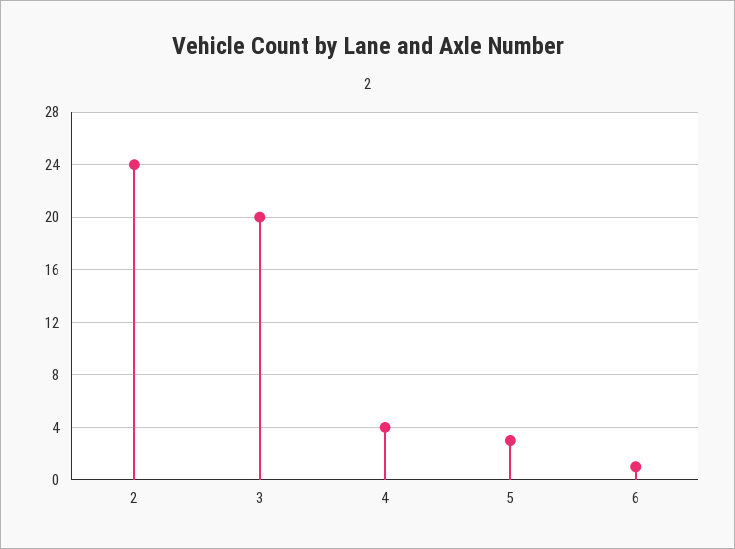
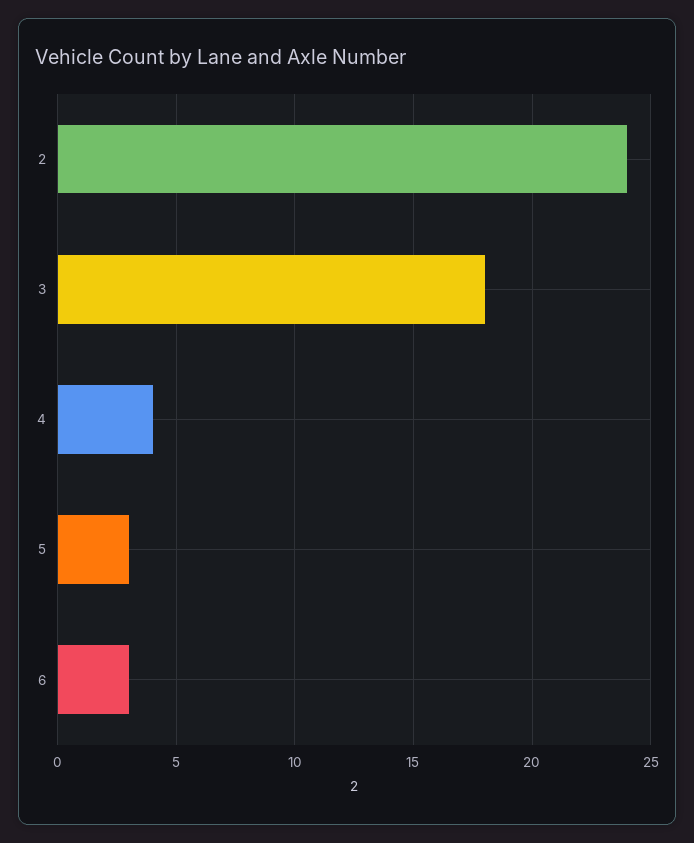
  {
    "2": 24,
-   "3": 20,
+   "3": 18,
    "4": 4,
    "5": 3,
-   "6": 1
+   "6": 3
  }

